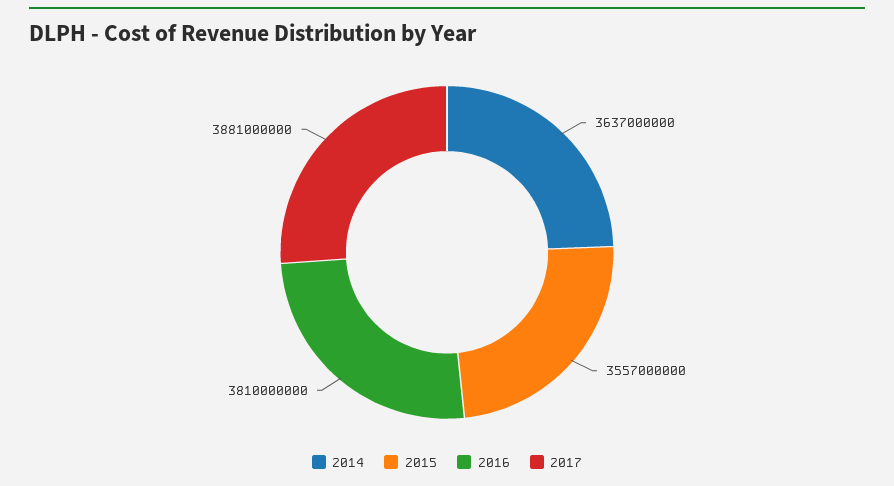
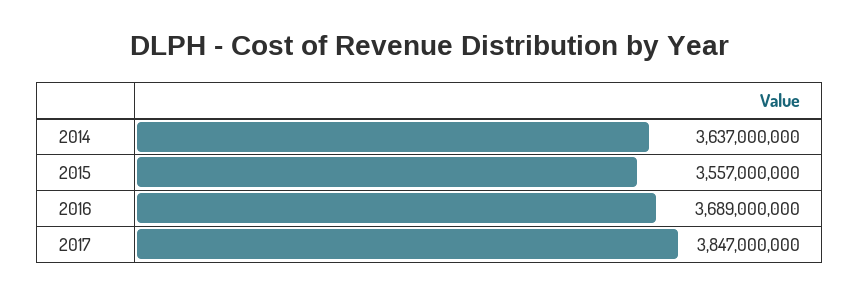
  {
    "2014": 3637000000,
    "2015": 3557000000,
-   "2016": 3810000000,
+   "2016": 3689000000,
-   "2017": 3881000000
+   "2017": 3847000000
  }

